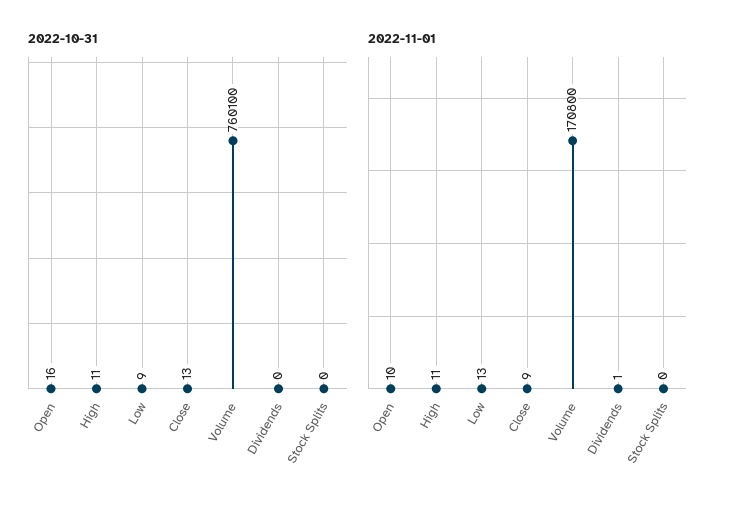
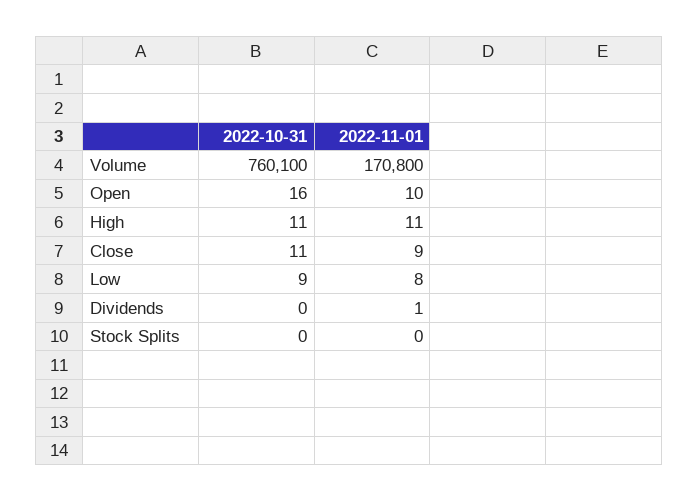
  {
    "2022-10-31": {
      "Open": 16,
      "High": 11,
      "Low": 9,
-     "Close": 13,
+     "Close": 11,
      "Volume": 760100,
      "Dividends": 0,
      "Stock Splits": 0
    },
    "2022-11-01": {
      "Open": 10,
      "High": 11,
-     "Low": 13,
+     "Low": 8,
      "Close": 9,
      "Volume": 170800,
      "Dividends": 1,
      "Stock Splits": 0
    }
  }

